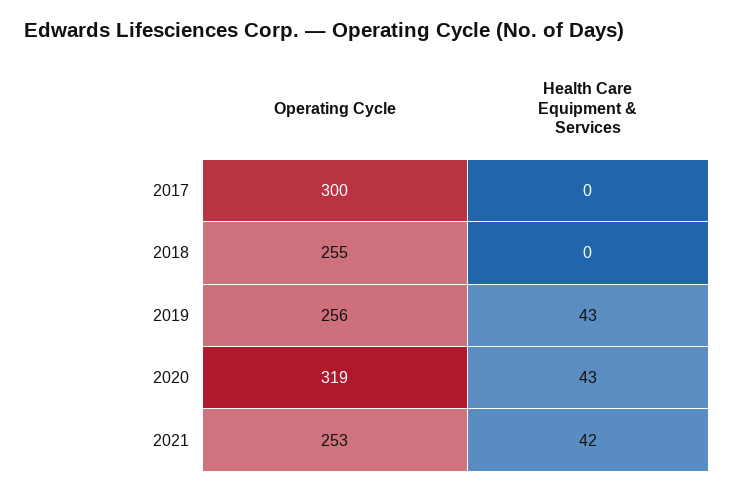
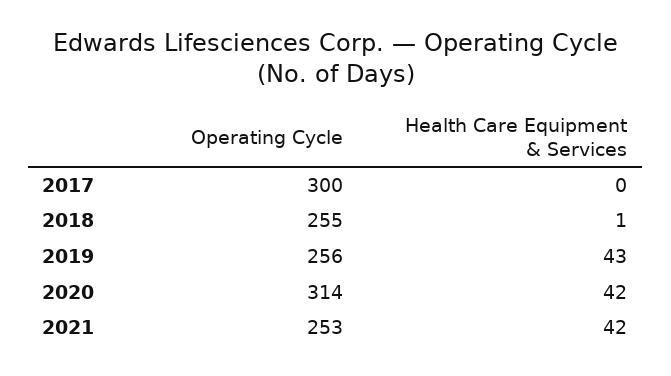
  {
    "Operating Cycle": {
      "2017": 300,
      "2018": 255,
      "2019": 256,
-     "2020": 319,
+     "2020": 314,
      "2021": 253
    },
    "Health Care Equipment & Services": {
      "2017": 0,
-     "2018": 0,
+     "2018": 1,
      "2019": 43,
-     "2020": 43,
+     "2020": 42,
      "2021": 42
    }
  }

